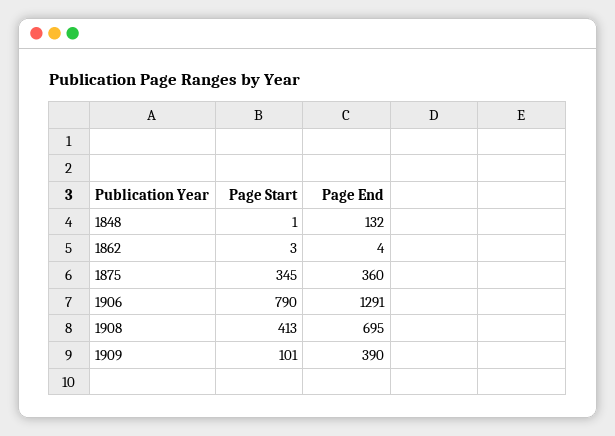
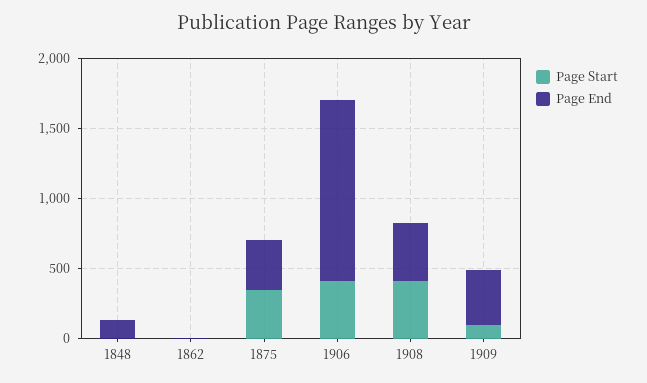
  {
    "Page Start": {
      "1848": 1,
      "1862": 3,
      "1875": 345,
-     "1906": 790,
+     "1906": 400,
      "1908": 413,
      "1909": 101
    },
    "Page End": {
      "1848": 132,
      "1862": 4,
      "1875": 360,
      "1906": 1291,
-     "1908": 695,
+     "1908": 400,
      "1909": 390
    }
  }

